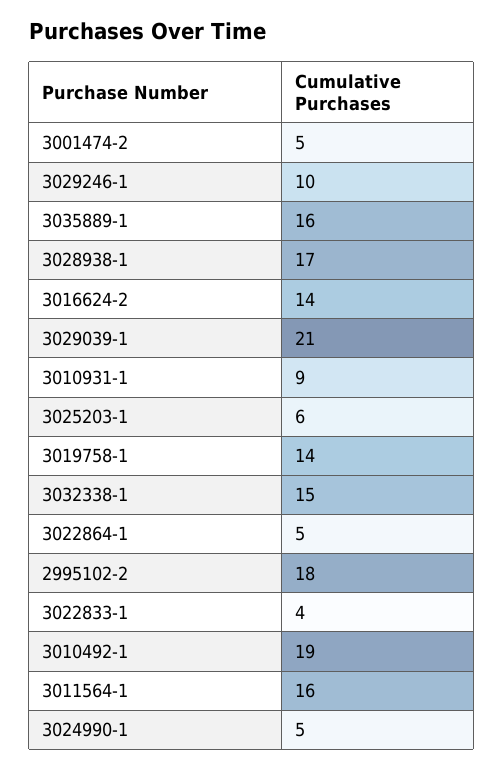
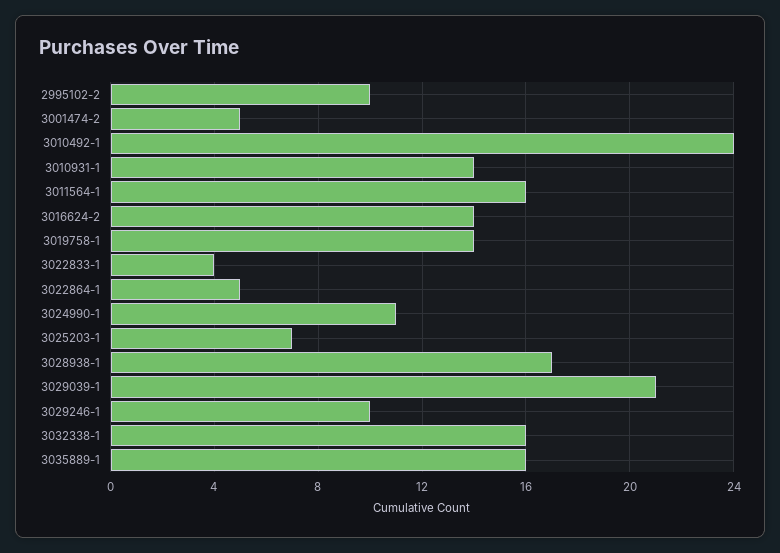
  {
    "3001474-2": 5,
    "3029246-1": 10,
    "3035889-1": 16,
    "3028938-1": 17,
    "3016624-2": 14,
    "3029039-1": 21,
-   "3010931-1": 9,
+   "3010931-1": 14,
-   "3025203-1": 6,
+   "3025203-1": 7,
    "3019758-1": 14,
-   "3032338-1": 15,
+   "3032338-1": 16,
    "3022864-1": 5,
-   "2995102-2": 18,
+   "2995102-2": 10,
    "3022833-1": 4,
-   "3010492-1": 19,
+   "3010492-1": 24,
    "3011564-1": 16,
-   "3024990-1": 5
+   "3024990-1": 11
  }

